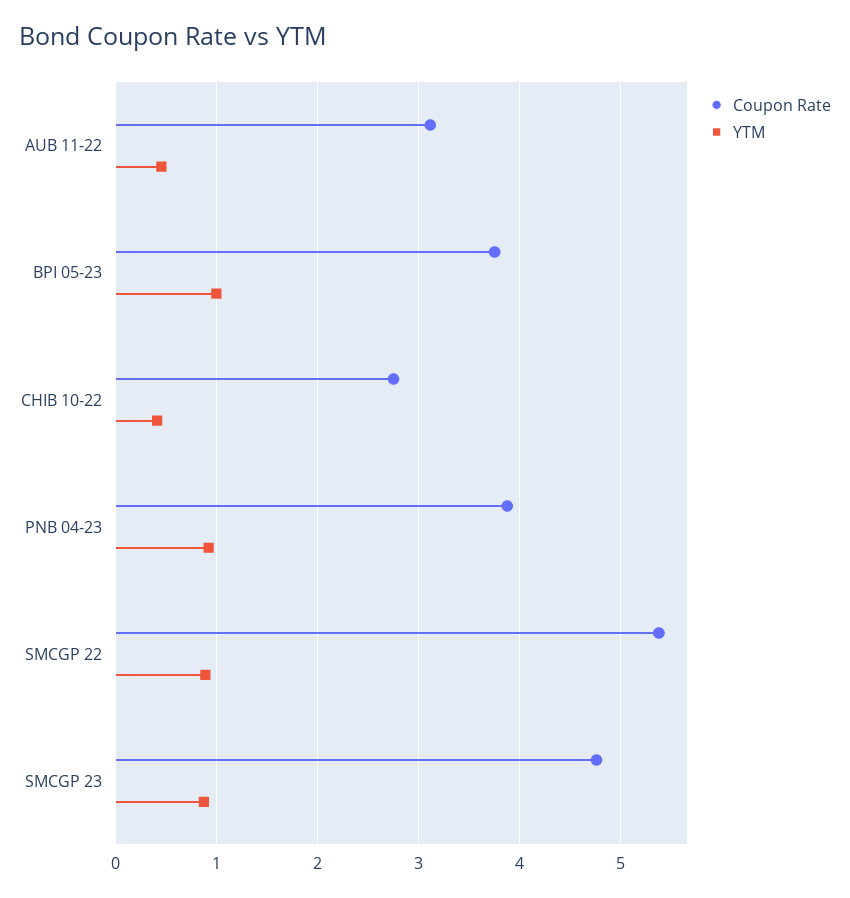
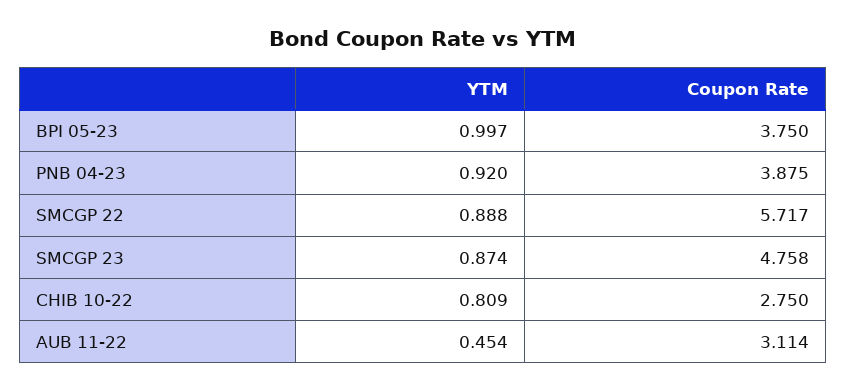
  {
    "Coupon Rate": {
      "AUB 11-22": 3.114,
      "BPI 05-23": 3.75,
      "CHIB 10-22": 2.75,
      "PNB 04-23": 3.875,
-     "SMCGP 22": 5.4,
+     "SMCGP 22": 5.717,
      "SMCGP 23": 4.758
    },
    "YTM": {
      "AUB 11-22": 0.454,
      "BPI 05-23": 0.997,
-     "CHIB 10-22": 0.4,
+     "CHIB 10-22": 0.809,
      "PNB 04-23": 0.92,
      "SMCGP 22": 0.888,
      "SMCGP 23": 0.874
    }
  }

